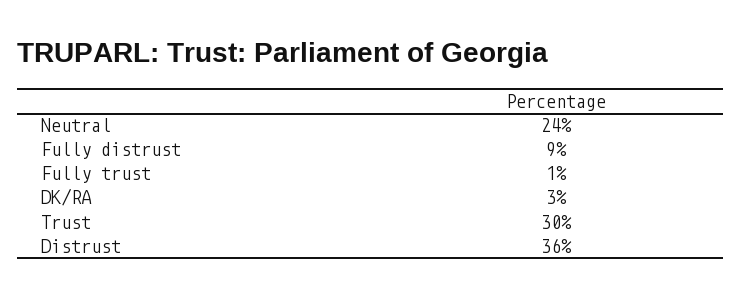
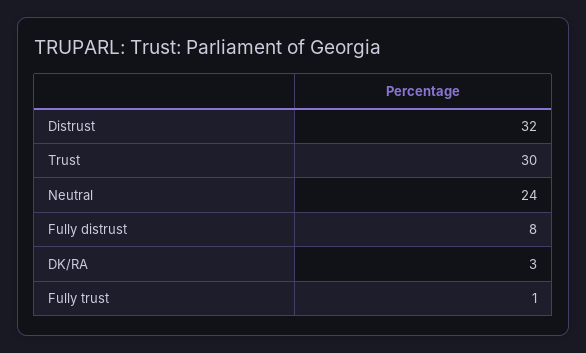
  {
    "Neutral": 24,
-   "Fully distrust": 9,
+   "Fully distrust": 8,
    "Fully trust": 1,
    "DK/RA": 3,
    "Trust": 30,
-   "Distrust": 36
+   "Distrust": 32
  }

